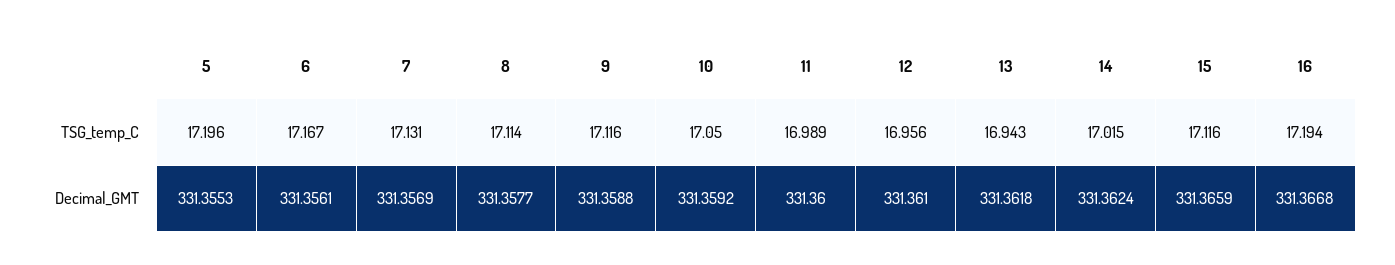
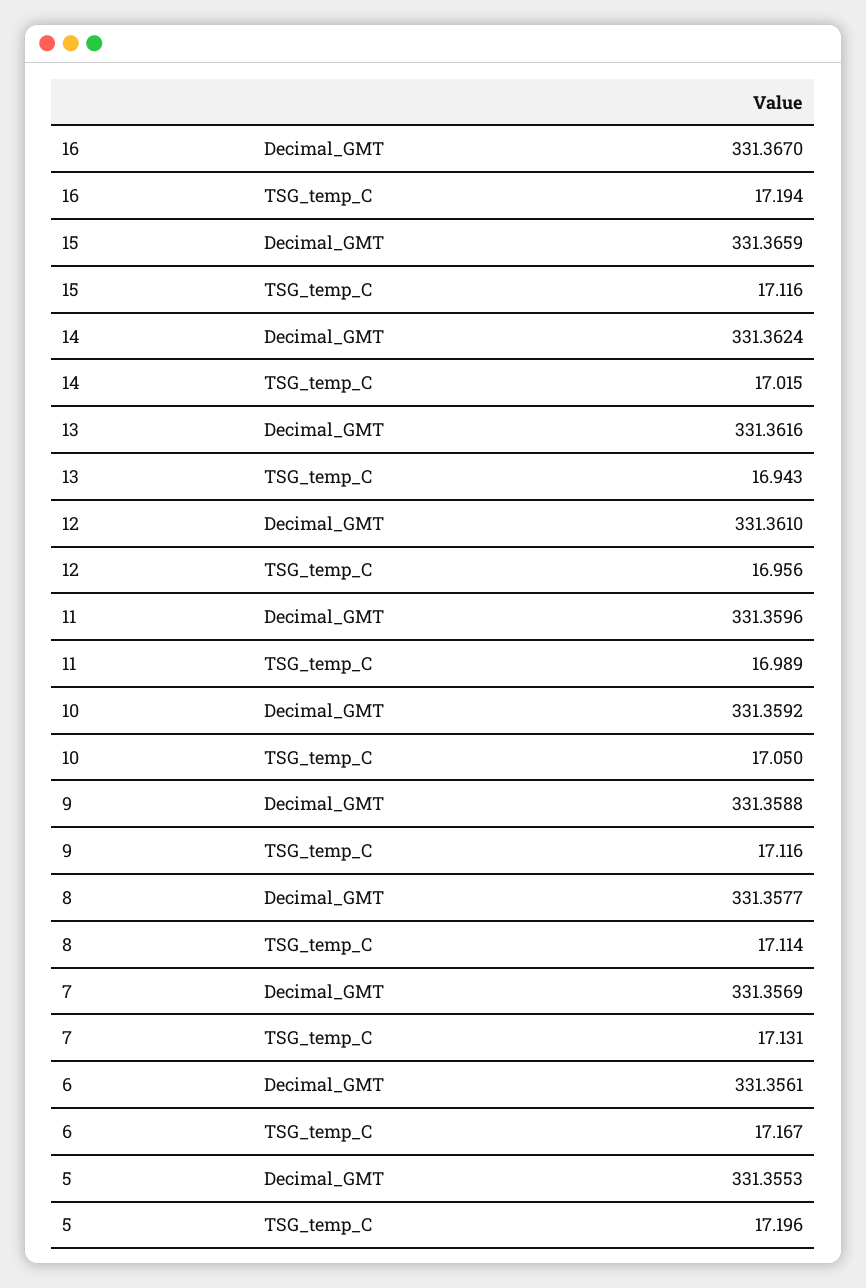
  {
    "5": {
      "TSG_temp_C": 17.196,
      "Decimal_GMT": 331.3553
    },
    "6": {
      "TSG_temp_C": 17.167,
      "Decimal_GMT": 331.3561
    },
    "7": {
      "TSG_temp_C": 17.131,
      "Decimal_GMT": 331.3569
    },
    "8": {
      "TSG_temp_C": 17.114,
      "Decimal_GMT": 331.3577
    },
    "9": {
      "TSG_temp_C": 17.116,
      "Decimal_GMT": 331.3588
    },
    "10": {
      "TSG_temp_C": 17.05,
      "Decimal_GMT": 331.3592
    },
    "11": {
      "TSG_temp_C": 16.989,
-     "Decimal_GMT": 331.36
+     "Decimal_GMT": 331.3596
    },
    "12": {
      "TSG_temp_C": 16.956,
      "Decimal_GMT": 331.361
    },
    "13": {
      "TSG_temp_C": 16.943,
-     "Decimal_GMT": 331.3618
+     "Decimal_GMT": 331.3616
    },
    "14": {
      "TSG_temp_C": 17.015,
      "Decimal_GMT": 331.3624
    },
    "15": {
      "TSG_temp_C": 17.116,
      "Decimal_GMT": 331.3659
    },
    "16": {
      "TSG_temp_C": 17.194,
-     "Decimal_GMT": 331.3668
+     "Decimal_GMT": 331.367
    }
  }

